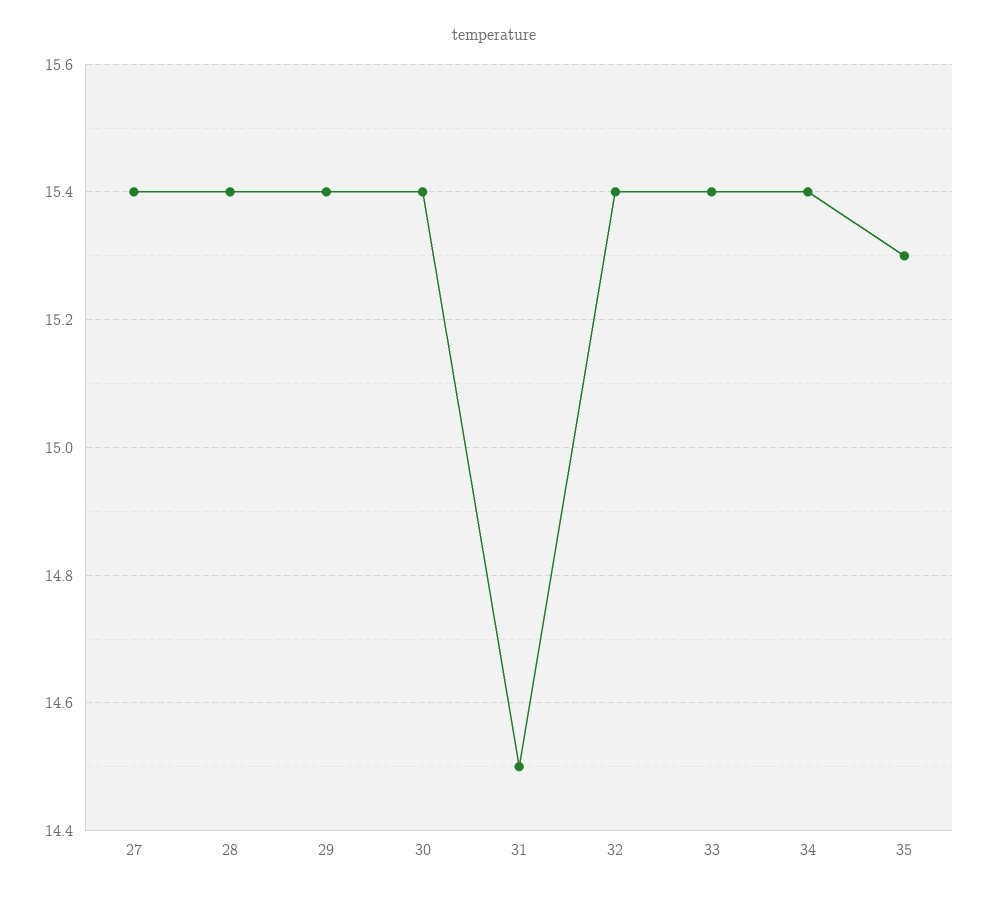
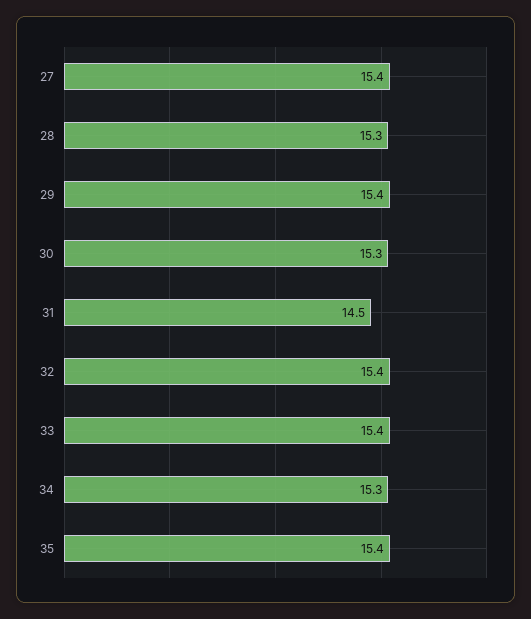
  {
    "27": 15.4,
-   "28": 15.4,
+   "28": 15.3,
    "29": 15.4,
-   "30": 15.4,
+   "30": 15.3,
    "31": 14.5,
    "32": 15.4,
    "33": 15.4,
-   "34": 15.4,
+   "34": 15.3,
-   "35": 15.3
+   "35": 15.4
  }

